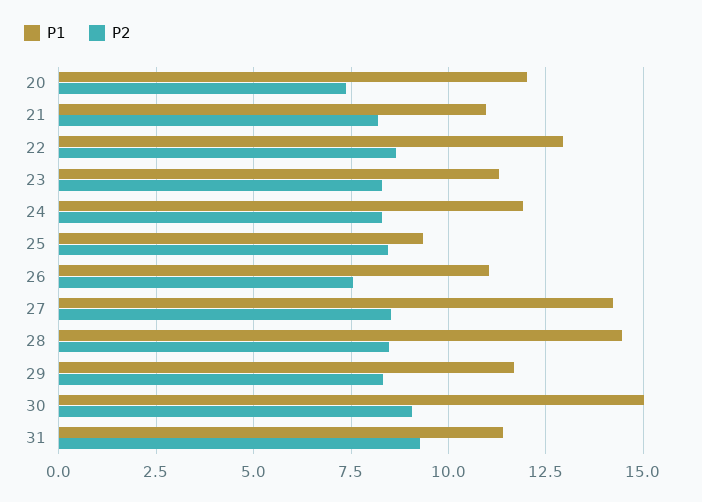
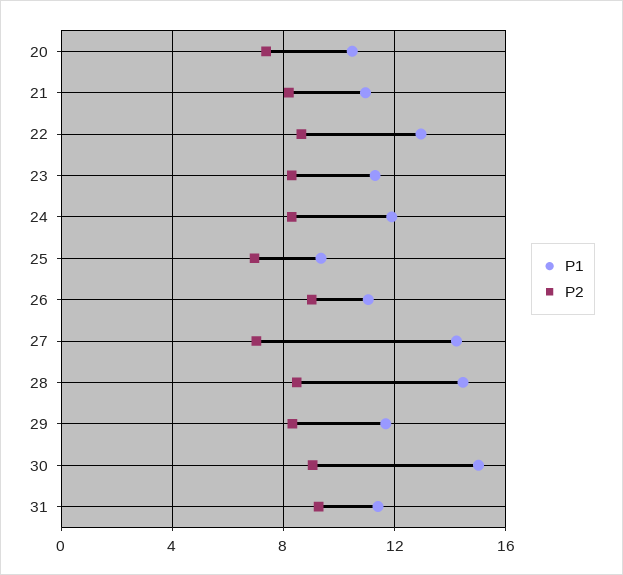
  {
    "P1": {
-     "20": 12,
+     "20": 10.5,
      "21": 11,
      "22": 13,
      "23": 11.25,
      "24": 12,
      "25": 9.25,
      "26": 11,
      "27": 14.25,
      "28": 14.5,
      "29": 11.75,
      "30": 15,
      "31": 11.5
    },
    "P2": {
      "20": 7.5,
      "21": 8.25,
      "22": 8.75,
      "23": 8.25,
      "24": 8.25,
-     "25": 8.5,
+     "25": 7,
-     "26": 7.5,
+     "26": 9,
-     "27": 8.5,
+     "27": 7,
      "28": 8.5,
      "29": 8.25,
      "30": 9,
      "31": 9.25
    }
  }

